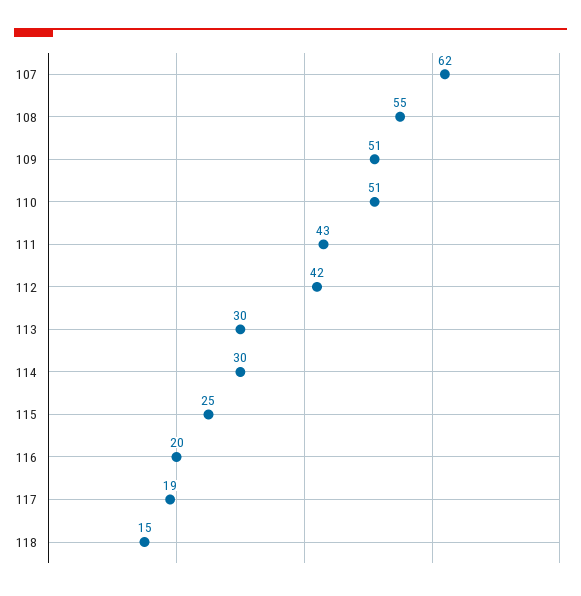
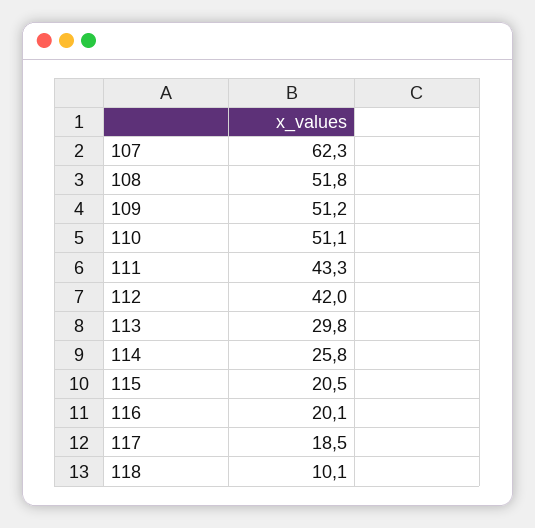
  {
    "107": 62.3,
-   "108": 55,
+   "108": 51.8,
    "109": 51.2,
    "110": 51.1,
    "111": 43.3,
    "112": 42,
    "113": 29.8,
-   "114": 30,
+   "114": 25.8,
-   "115": 25,
+   "115": 20.5,
    "116": 20.1,
    "117": 18.5,
-   "118": 15
+   "118": 10.1
  }

